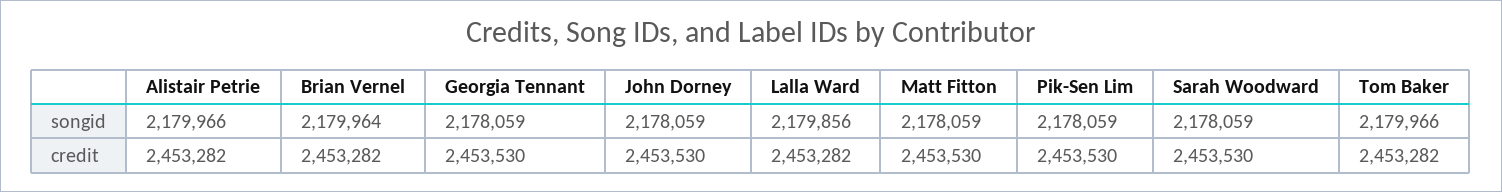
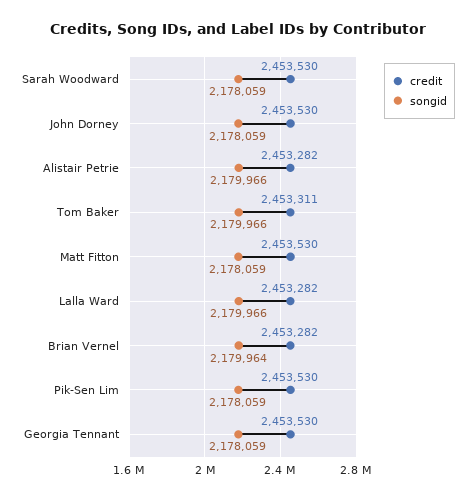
  {
    "songid": {
      "Alistair Petrie": 2179966,
      "Brian Vernel": 2179964,
      "Georgia Tennant": 2178059,
      "John Dorney": 2178059,
-     "Lalla Ward": 2179856,
+     "Lalla Ward": 2179966,
      "Matt Fitton": 2178059,
      "Pik-Sen Lim": 2178059,
      "Sarah Woodward": 2178059,
      "Tom Baker": 2179966
    },
    "credit": {
      "Alistair Petrie": 2453282,
      "Brian Vernel": 2453282,
      "Georgia Tennant": 2453530,
      "John Dorney": 2453530,
      "Lalla Ward": 2453282,
      "Matt Fitton": 2453530,
      "Pik-Sen Lim": 2453530,
      "Sarah Woodward": 2453530,
-     "Tom Baker": 2453282
+     "Tom Baker": 2453311
    }
  }

